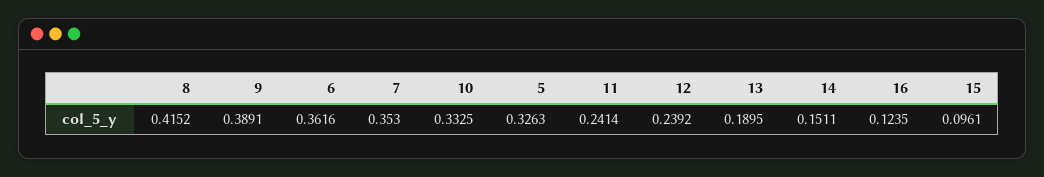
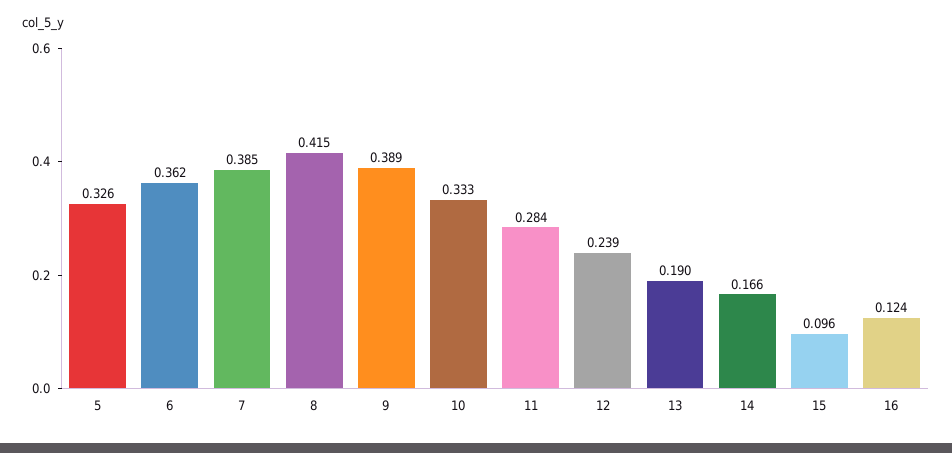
  {
    "8": 0.4152,
    "9": 0.3891,
    "6": 0.3616,
-   "7": 0.353,
+   "7": 0.385,
    "10": 0.3325,
    "5": 0.3263,
-   "11": 0.2414,
+   "11": 0.284,
    "12": 0.2392,
    "13": 0.1895,
-   "14": 0.1511,
+   "14": 0.166,
    "16": 0.1235,
    "15": 0.0961
  }

